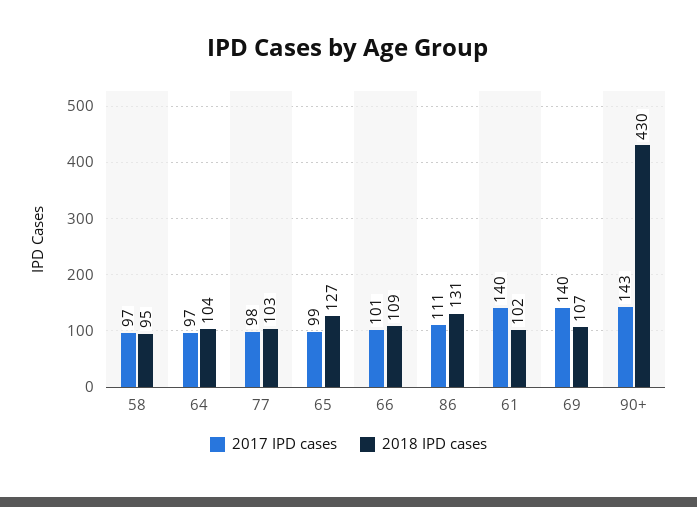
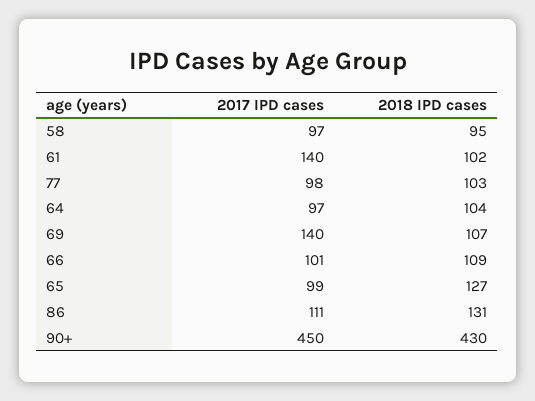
  {
    "2017 IPD cases": {
      "58": 97,
      "64": 97,
      "77": 98,
      "65": 99,
      "66": 101,
      "86": 111,
      "61": 140,
      "69": 140,
-     "90+": 143
+     "90+": 450
    },
    "2018 IPD cases": {
      "58": 95,
      "64": 104,
      "77": 103,
      "65": 127,
      "66": 109,
      "86": 131,
      "61": 102,
      "69": 107,
      "90+": 430
    }
  }

